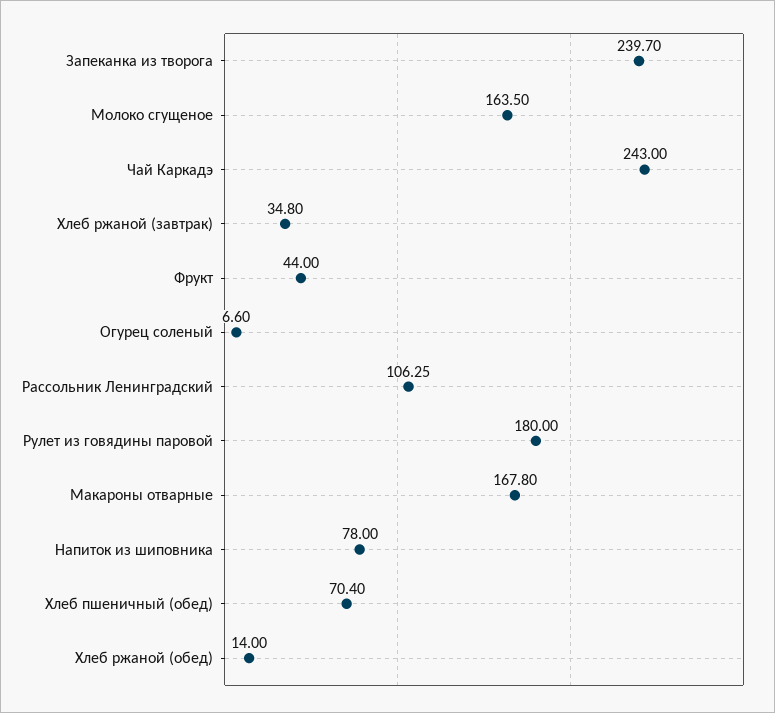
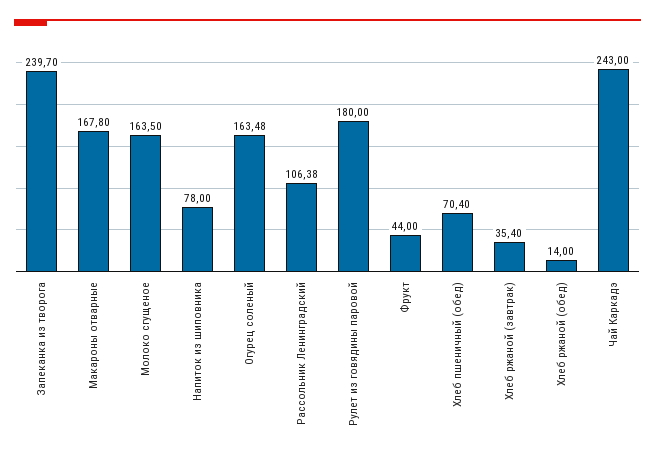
  {
    "Запеканка из творога": 239.7,
    "Молоко сгущеное": 163.5,
    "Чай Каркадэ": 243,
-   "Хлеб ржаной (завтрак)": 34.8,
+   "Хлеб ржаной (завтрак)": 35.4,
    "Фрукт": 44,
-   "Огурец соленый": 6.6,
+   "Огурец соленый": 163.48,
-   "Рассольник Ленинградский": 106.25,
+   "Рассольник Ленинградский": 106.38,
    "Рулет из говядины паровой": 180,
    "Макароны отварные": 167.8,
    "Напиток из шиповника": 78,
    "Хлеб пшеничный (обед)": 70.4,
    "Хлеб ржаной (обед)": 14
  }

